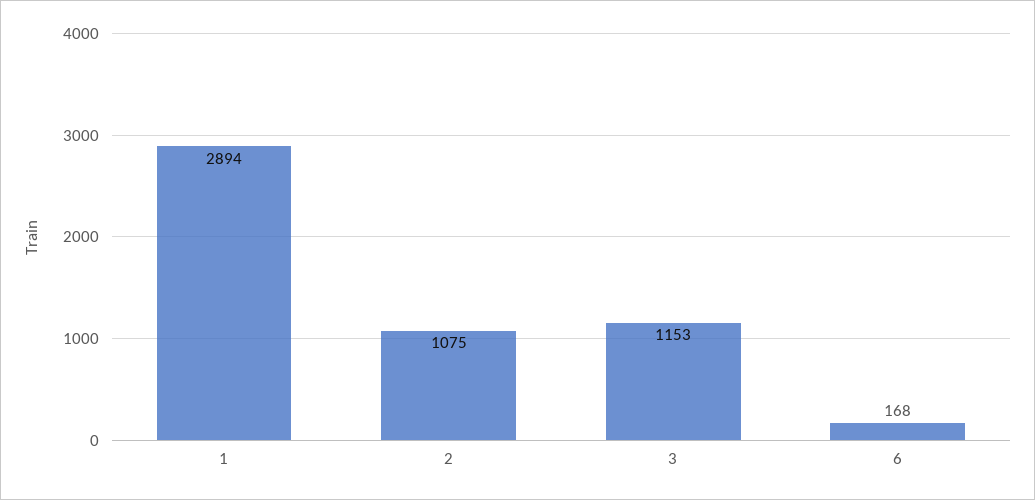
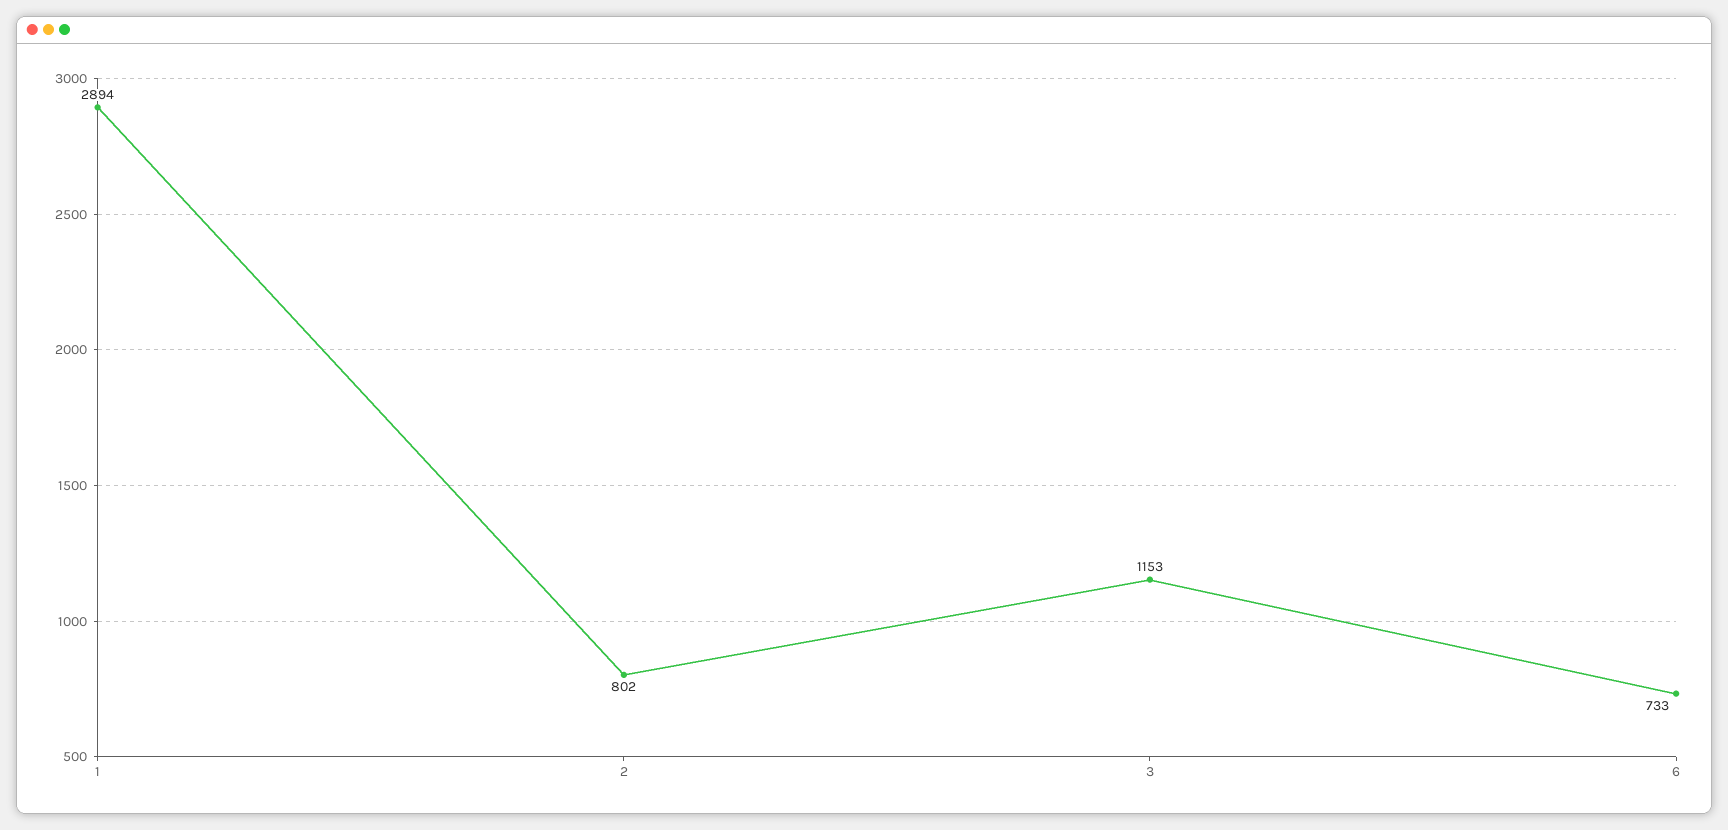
  {
    "1": 2894,
-   "2": 1075,
+   "2": 802,
    "3": 1153,
-   "6": 168
+   "6": 733
  }

